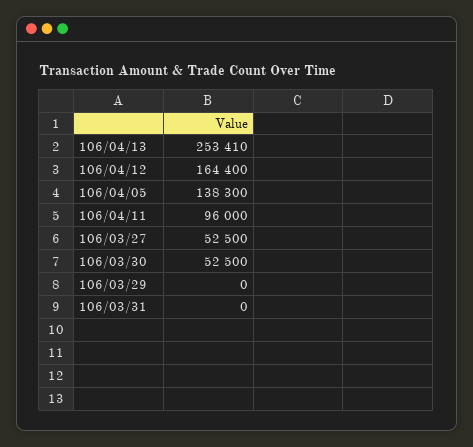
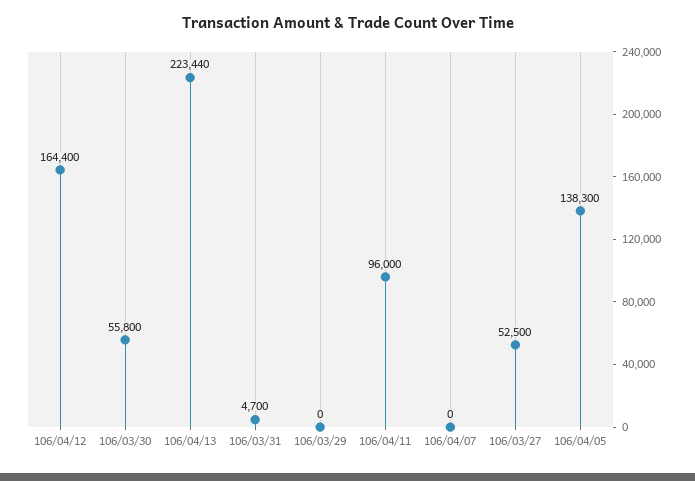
  {
-   "106/04/13": 253410,
+   "106/04/13": 223440,
    "106/04/12": 164400,
    "106/04/05": 138300,
    "106/04/11": 96000,
    "106/03/27": 52500,
-   "106/03/30": 52500,
+   "106/03/30": 55800,
    "106/03/29": 0,
-   "106/03/31": 0
+   "106/03/31": 4700,
+   "106/04/07": 0
  }

